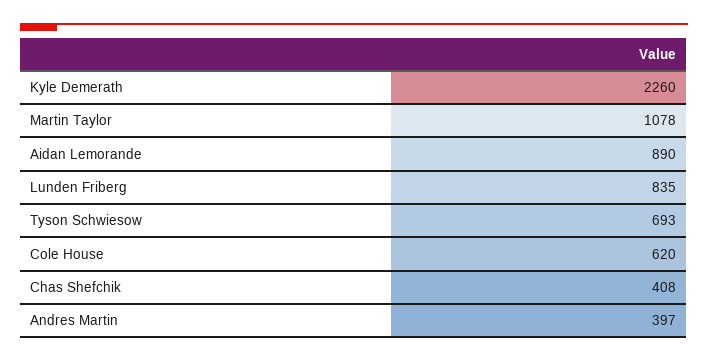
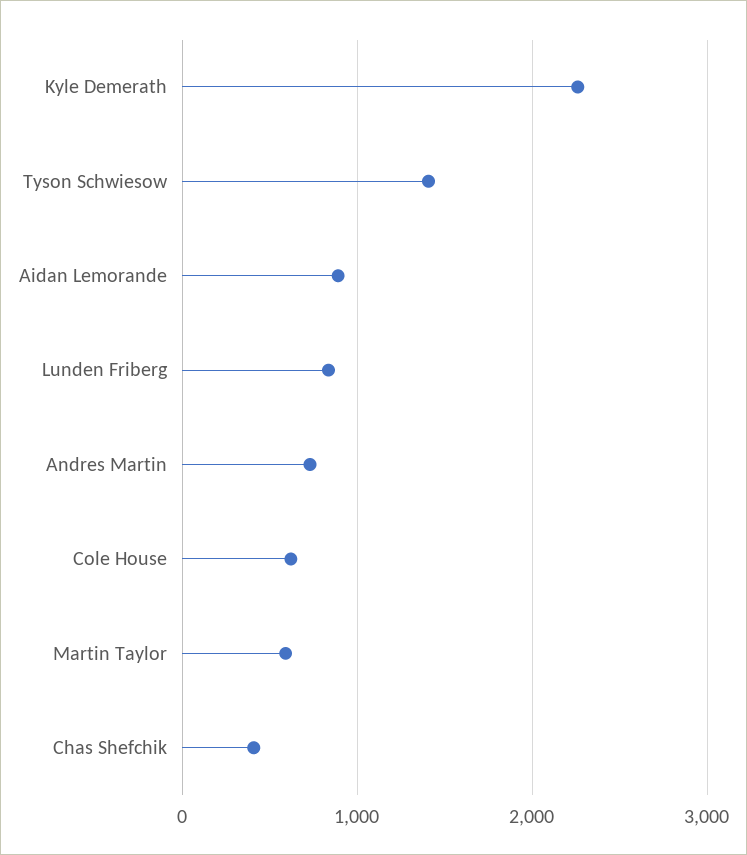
  {
    "Kyle Demerath": 2260,
-   "Martin Taylor": 1078,
+   "Martin Taylor": 600,
    "Aidan Lemorande": 890,
    "Lunden Friberg": 835,
-   "Tyson Schwiesow": 693,
+   "Tyson Schwiesow": 1400,
    "Cole House": 620,
    "Chas Shefchik": 408,
-   "Andres Martin": 397
+   "Andres Martin": 700
  }

